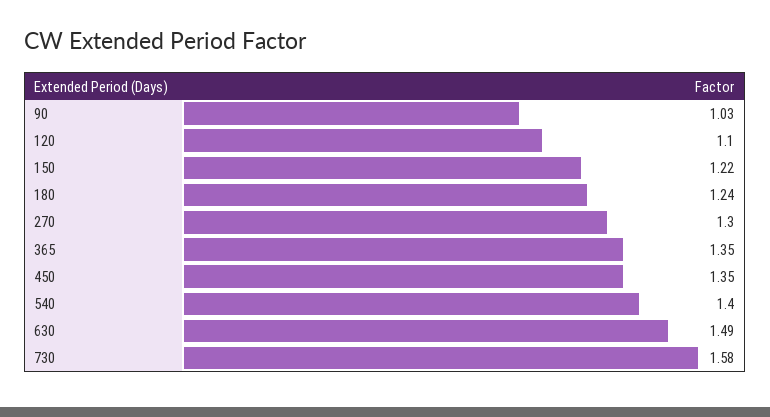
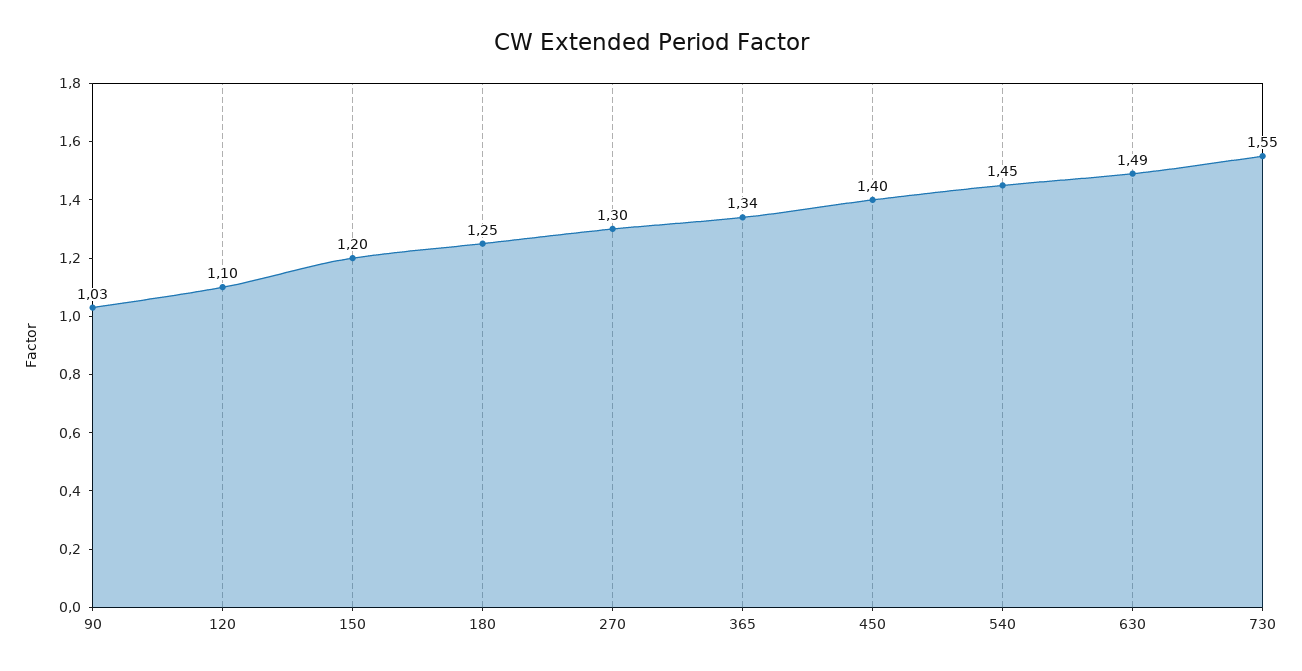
  {
    "90": 1.03,
    "120": 1.1,
-   "150": 1.22,
+   "150": 1.2,
-   "180": 1.24,
+   "180": 1.25,
    "270": 1.3,
-   "365": 1.35,
+   "365": 1.34,
-   "450": 1.35,
+   "450": 1.4,
-   "540": 1.4,
+   "540": 1.45,
    "630": 1.49,
-   "730": 1.58
+   "730": 1.55
  }

